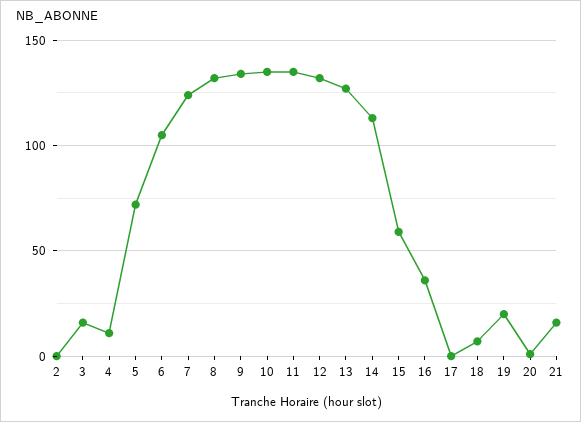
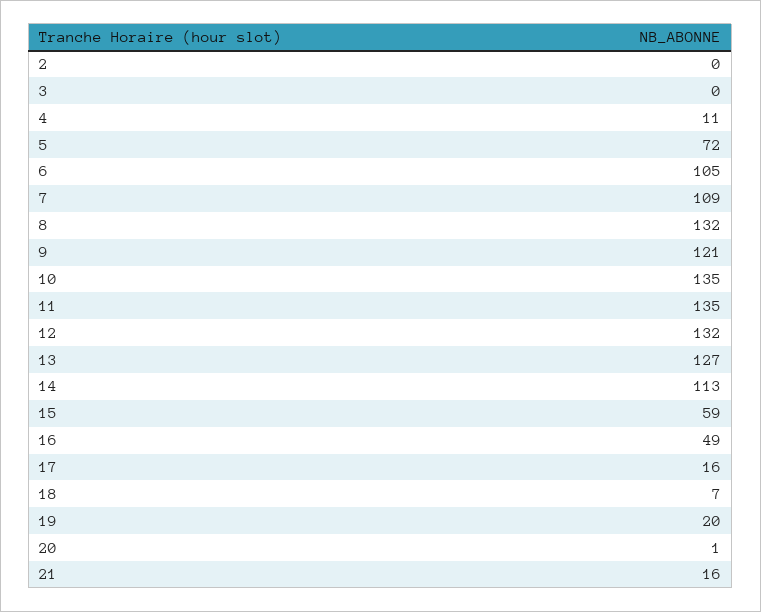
  {
    "2": 0,
-   "3": 15,
+   "3": 0,
    "4": 11,
    "5": 72,
    "6": 105,
-   "7": 125,
+   "7": 109,
    "8": 132,
-   "9": 135,
+   "9": 121,
    "10": 135,
    "11": 135,
    "12": 132,
    "13": 127,
    "14": 113,
    "15": 59,
-   "16": 35,
+   "16": 49,
-   "17": 0,
+   "17": 16,
    "18": 7,
    "19": 20,
    "20": 1,
    "21": 16
  }

